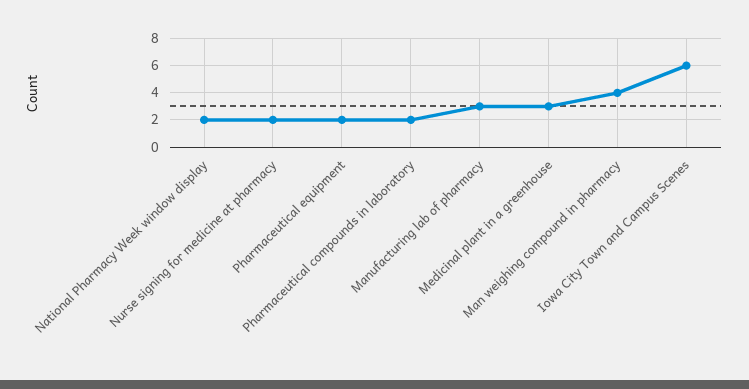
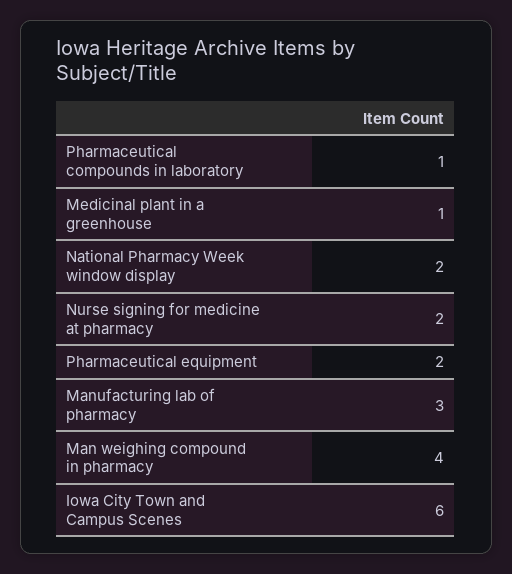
  {
    "National Pharmacy Week window display": 2,
    "Nurse signing for medicine at pharmacy": 2,
    "Pharmaceutical equipment": 2,
-   "Pharmaceutical compounds in laboratory": 2,
+   "Pharmaceutical compounds in laboratory": 1,
    "Manufacturing lab of pharmacy": 3,
-   "Medicinal plant in a greenhouse": 3,
+   "Medicinal plant in a greenhouse": 1,
    "Man weighing compound in pharmacy": 4,
    "Iowa City Town and Campus Scenes": 6
  }

